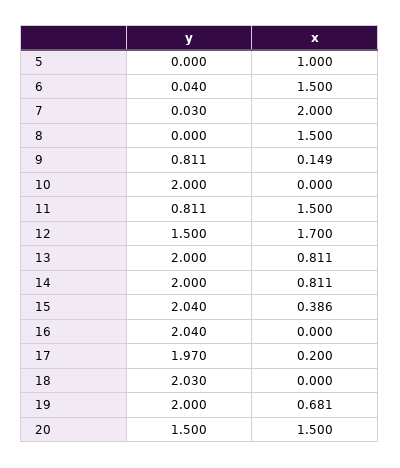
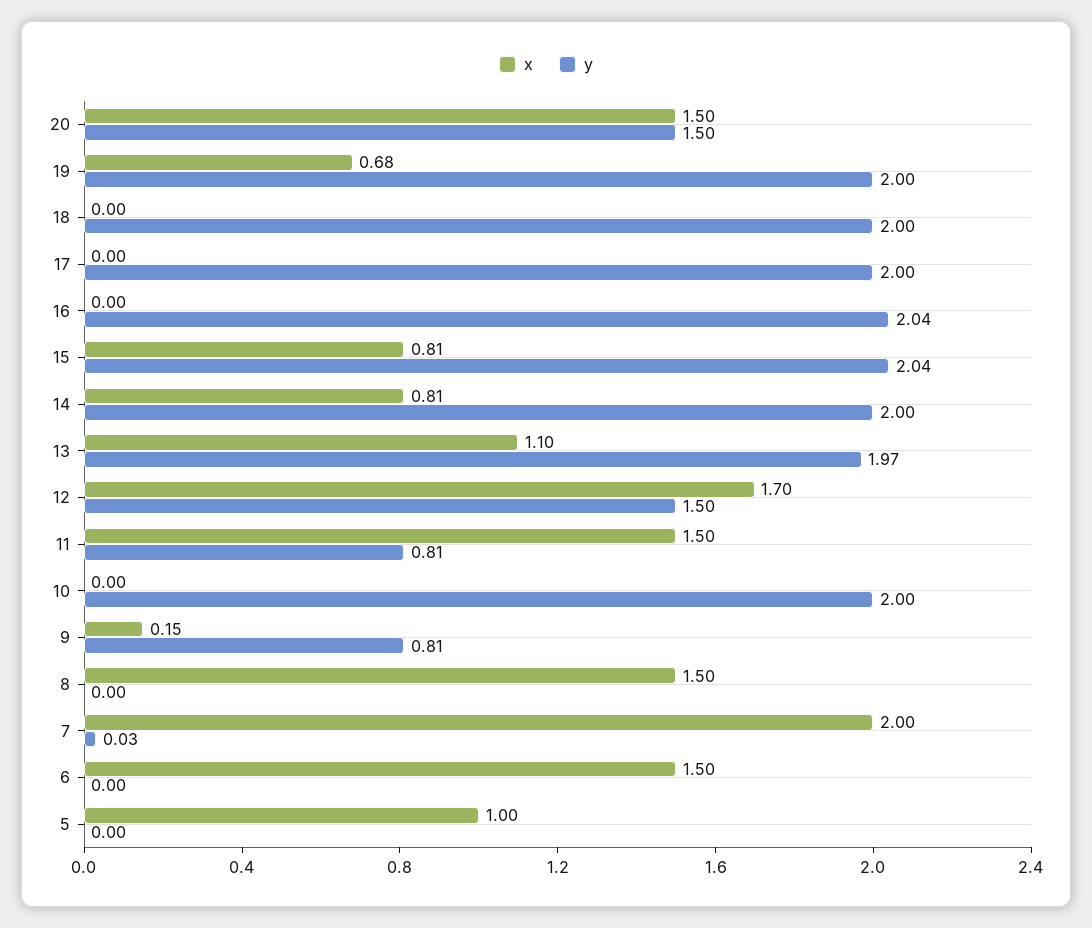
  {
    "y": {
      "5": 0,
-     "6": 0.04,
+     "6": 0,
      "7": 0.03,
      "8": 0,
      "9": 0.811,
      "10": 2,
      "11": 0.811,
      "12": 1.5,
-     "13": 2,
+     "13": 1.97,
      "14": 2,
      "15": 2.04,
      "16": 2.04,
-     "17": 1.97,
+     "17": 2,
-     "18": 2.03,
+     "18": 2,
      "19": 2,
      "20": 1.5
    },
    "x": {
      "5": 1,
      "6": 1.5,
      "7": 2,
      "8": 1.5,
      "9": 0.149,
      "10": 0,
      "11": 1.5,
      "12": 1.7,
-     "13": 0.811,
+     "13": 1.1,
      "14": 0.811,
-     "15": 0.386,
+     "15": 0.81,
      "16": 0,
-     "17": 0.2,
+     "17": 0,
      "18": 0,
      "19": 0.681,
      "20": 1.5
    }
  }

